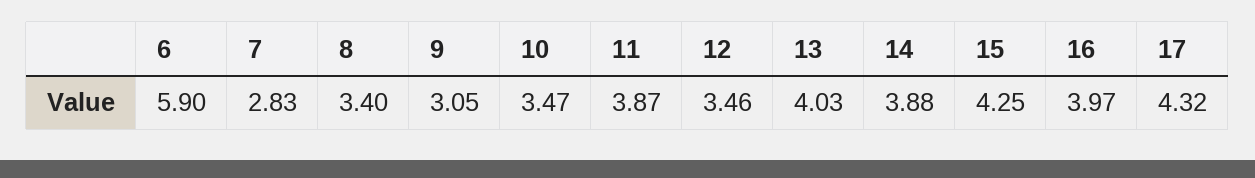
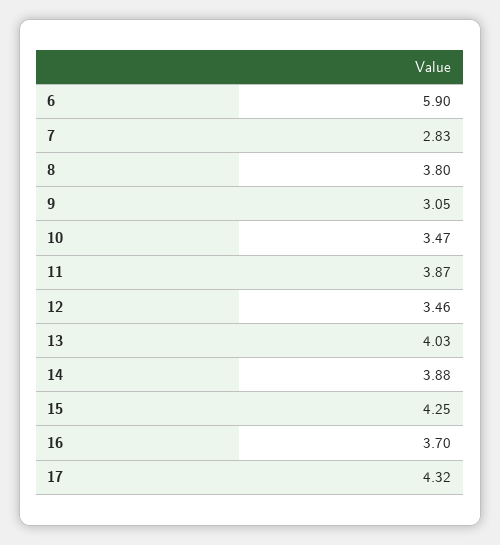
  {
    "6": 5.9,
    "7": 2.83,
-   "8": 3.4,
+   "8": 3.8,
    "9": 3.05,
    "10": 3.47,
    "11": 3.87,
    "12": 3.46,
    "13": 4.03,
    "14": 3.88,
    "15": 4.25,
-   "16": 3.97,
+   "16": 3.7,
    "17": 4.32
  }

